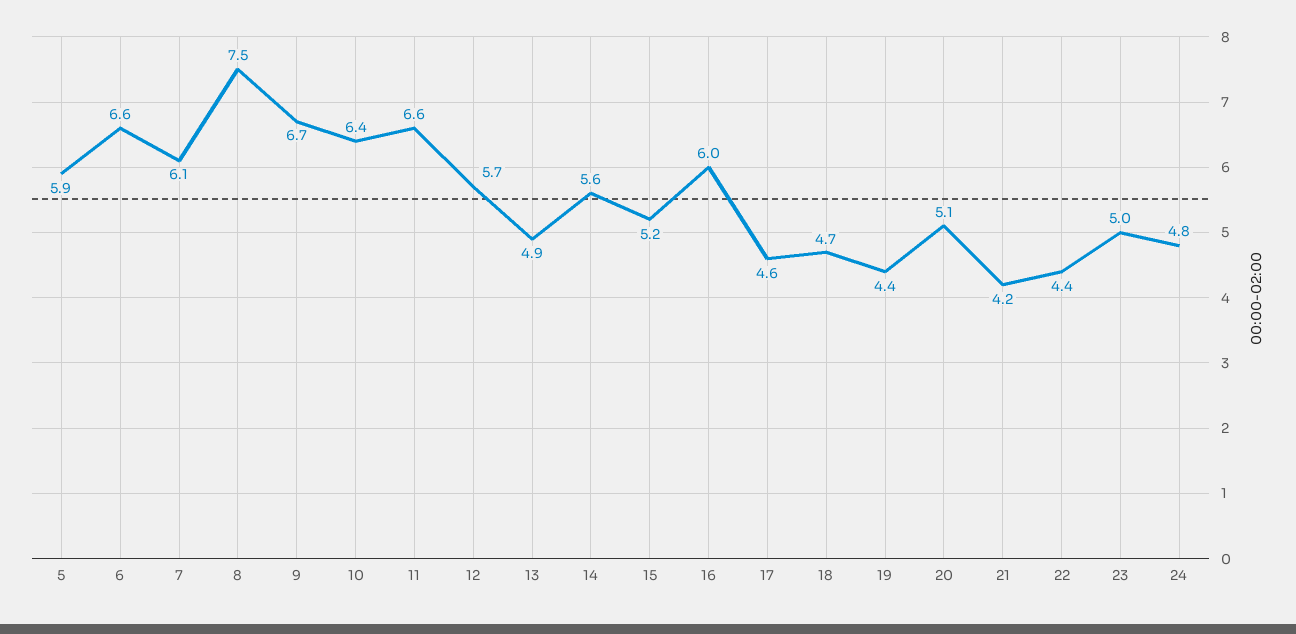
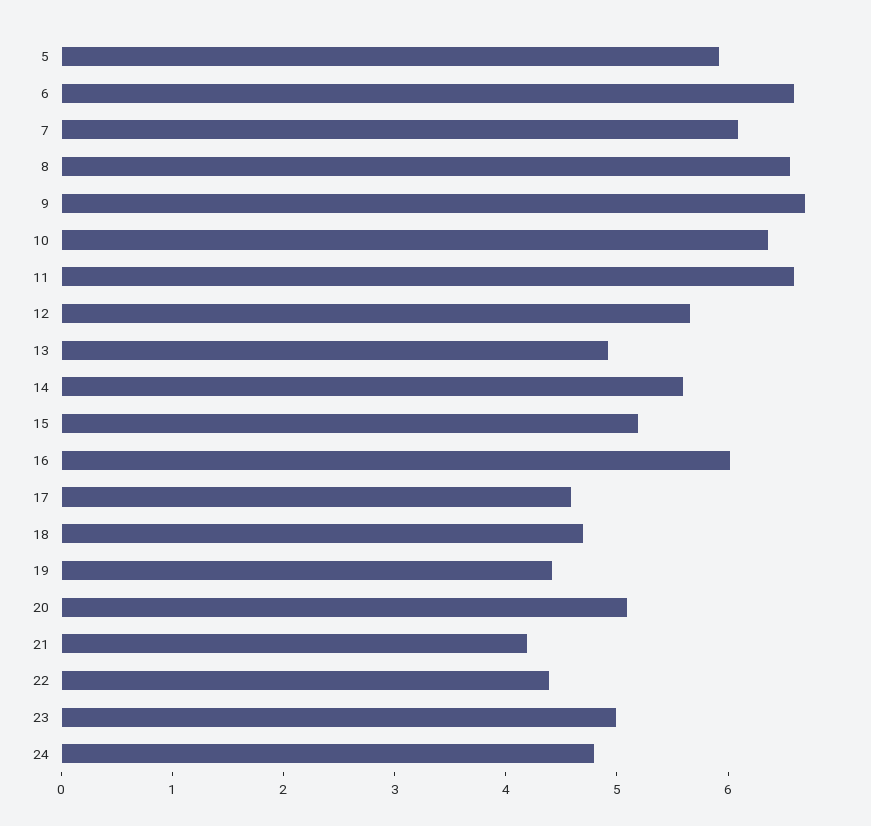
  {
    "5": 5.9,
    "6": 6.6,
    "7": 6.1,
-   "8": 7.5,
+   "8": 6.6,
    "9": 6.7,
    "10": 6.4,
    "11": 6.6,
    "12": 5.7,
    "13": 4.9,
    "14": 5.6,
    "15": 5.2,
    "16": 6,
    "17": 4.6,
    "18": 4.7,
    "19": 4.4,
    "20": 5.1,
    "21": 4.2,
    "22": 4.4,
    "23": 5,
    "24": 4.8
  }

